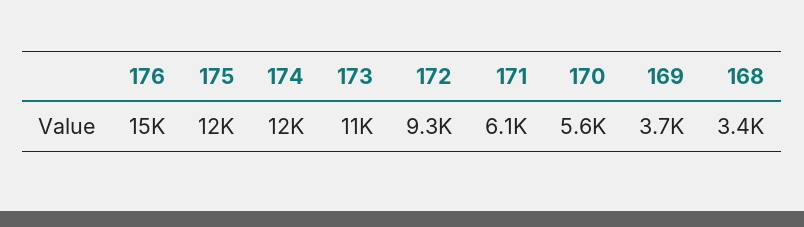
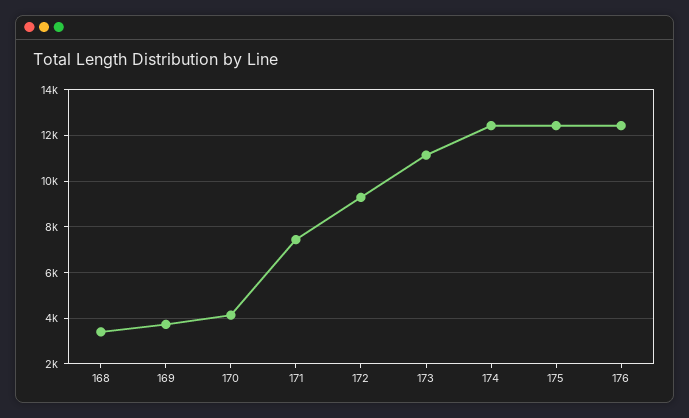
  {
-   "176": 15000,
+   "176": 12500,
    "175": 12000,
    "174": 12000,
    "173": 11000,
    "172": 9300,
-   "171": 6100,
+   "171": 7500,
-   "170": 5600,
+   "170": 4000,
    "169": 3700,
    "168": 3400
  }

